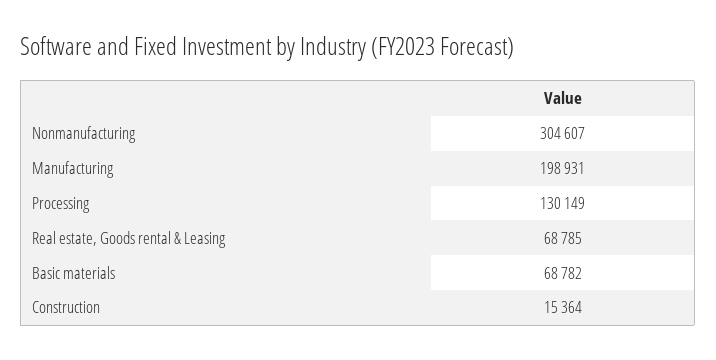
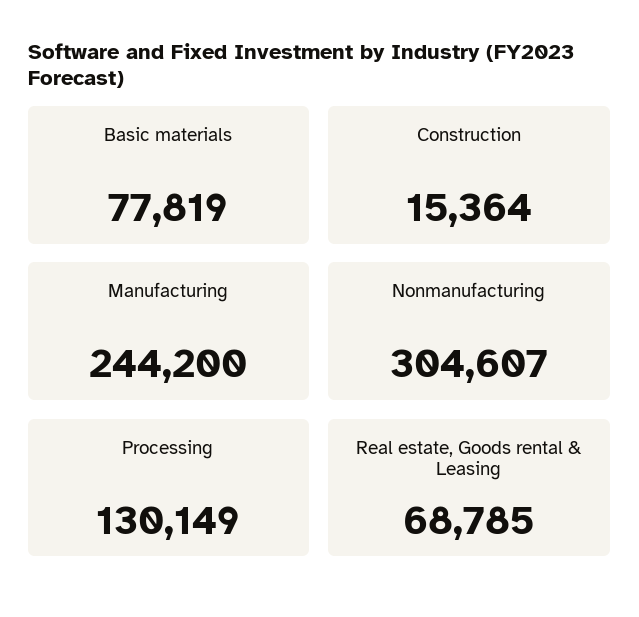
  {
    "Nonmanufacturing": 304607,
-   "Manufacturing": 198931,
+   "Manufacturing": 244200,
    "Processing": 130149,
    "Real estate, Goods rental & Leasing": 68785,
-   "Basic materials": 68782,
+   "Basic materials": 77819,
    "Construction": 15364
  }

